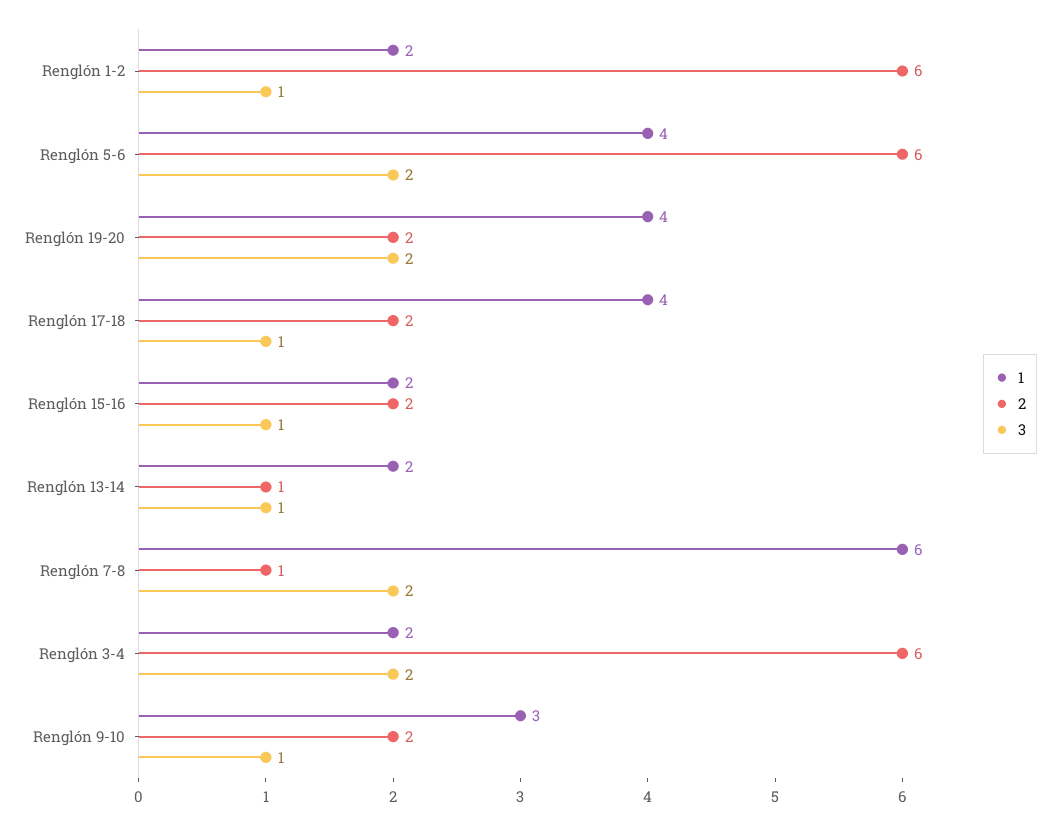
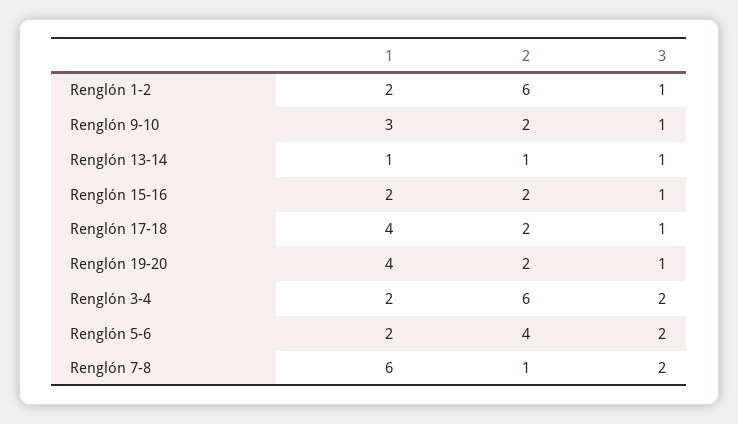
  {
    "1": {
      "Renglón 1-2": 2,
-     "Renglón 5-6": 4,
+     "Renglón 5-6": 2,
      "Renglón 19-20": 4,
      "Renglón 17-18": 4,
      "Renglón 15-16": 2,
-     "Renglón 13-14": 2,
+     "Renglón 13-14": 1,
      "Renglón 7-8": 6,
      "Renglón 3-4": 2,
      "Renglón 9-10": 3
    },
    "2": {
      "Renglón 1-2": 6,
-     "Renglón 5-6": 6,
+     "Renglón 5-6": 4,
      "Renglón 19-20": 2,
      "Renglón 17-18": 2,
      "Renglón 15-16": 2,
      "Renglón 13-14": 1,
      "Renglón 7-8": 1,
      "Renglón 3-4": 6,
      "Renglón 9-10": 2
    },
    "3": {
      "Renglón 1-2": 1,
      "Renglón 5-6": 2,
-     "Renglón 19-20": 2,
+     "Renglón 19-20": 1,
      "Renglón 17-18": 1,
      "Renglón 15-16": 1,
      "Renglón 13-14": 1,
      "Renglón 7-8": 2,
      "Renglón 3-4": 2,
      "Renglón 9-10": 1
    }
  }

